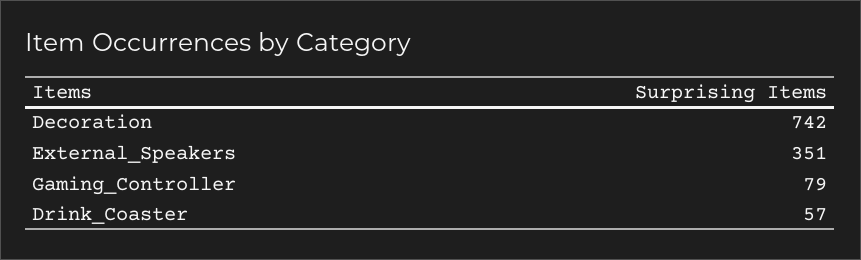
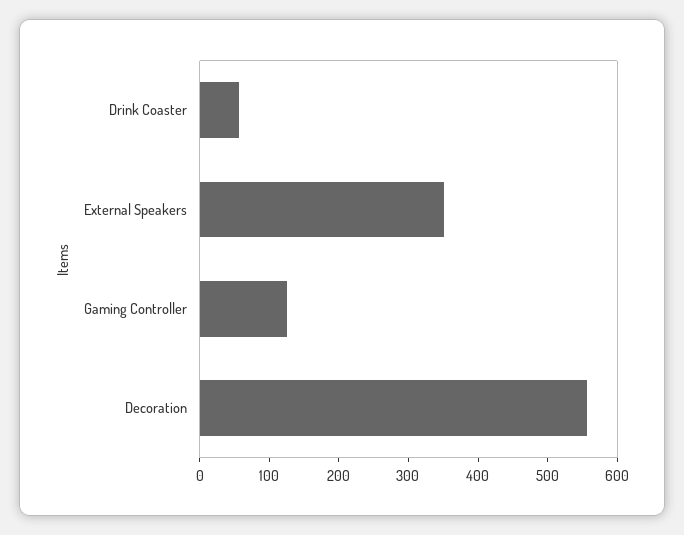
  {
-   "Decoration": 742,
+   "Decoration": 560,
    "External_Speakers": 351,
-   "Gaming_Controller": 79,
+   "Gaming_Controller": 120,
    "Drink_Coaster": 57
  }

